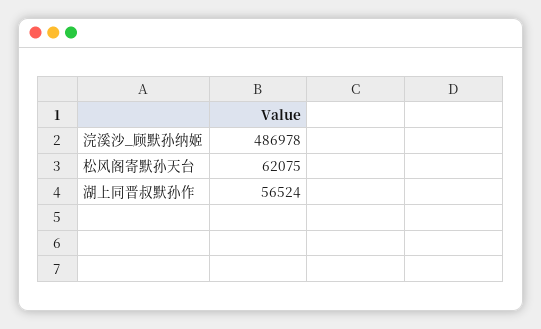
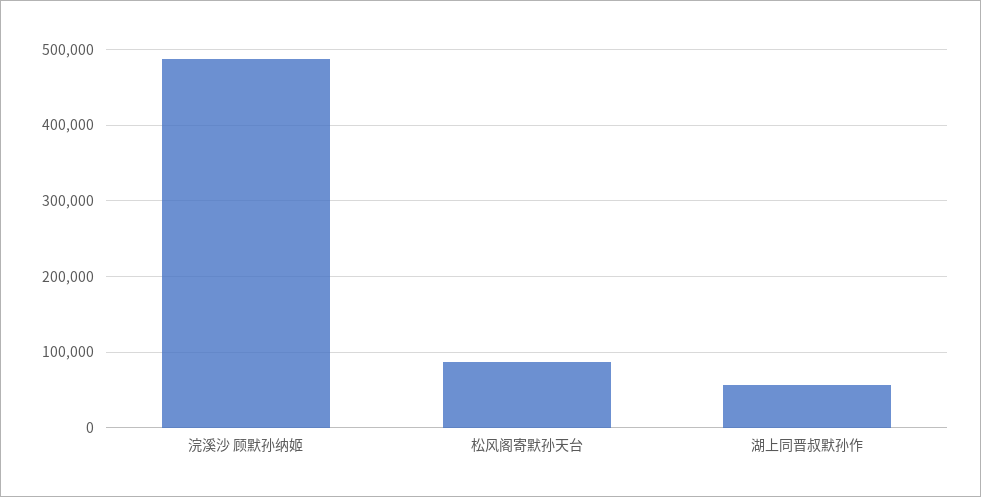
  {
    "浣溪沙_顾默孙纳姬": 486978,
-   "松风阁寄默孙天台": 62075,
+   "松风阁寄默孙天台": 90000,
    "湖上同晋叔默孙作": 56524
  }

